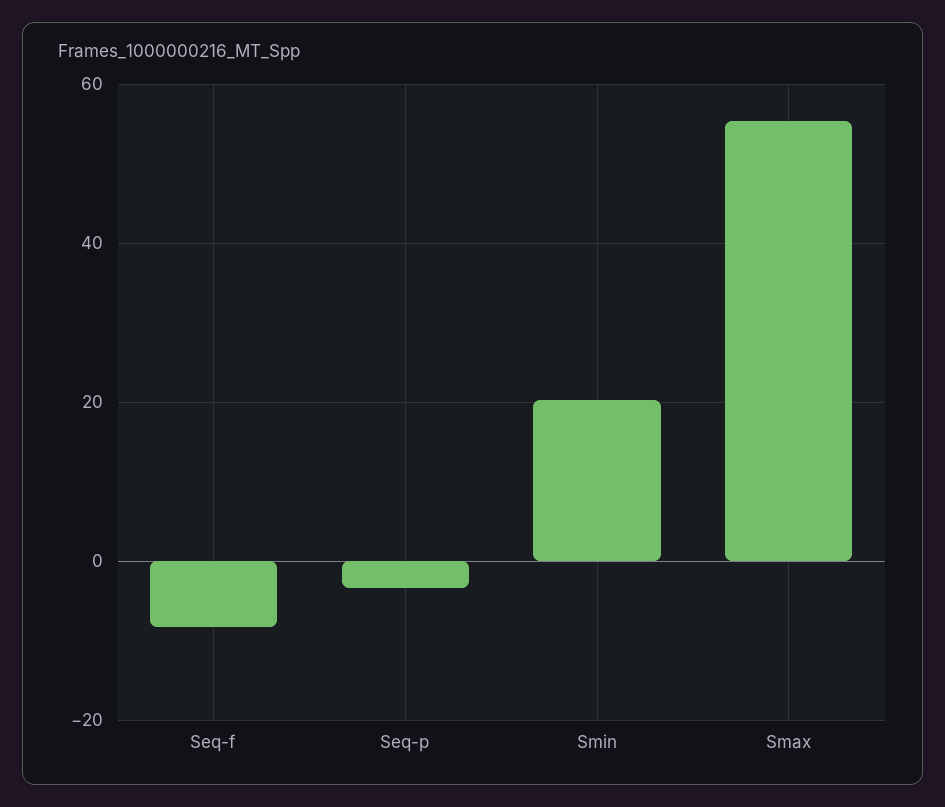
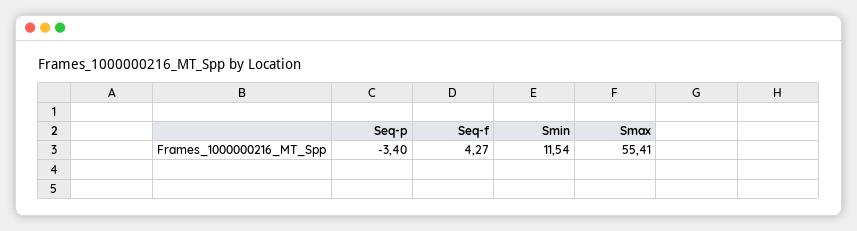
  {
-   "Seq-f": -8,
+   "Seq-f": 4.27,
    "Seq-p": -3.4,
-   "Smin": 20,
+   "Smin": 11.54,
    "Smax": 55.41
  }

